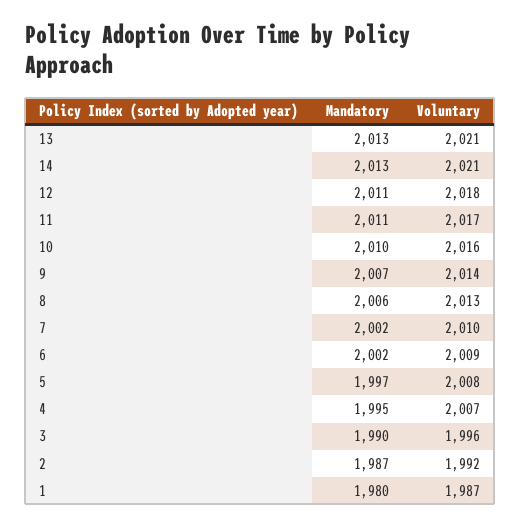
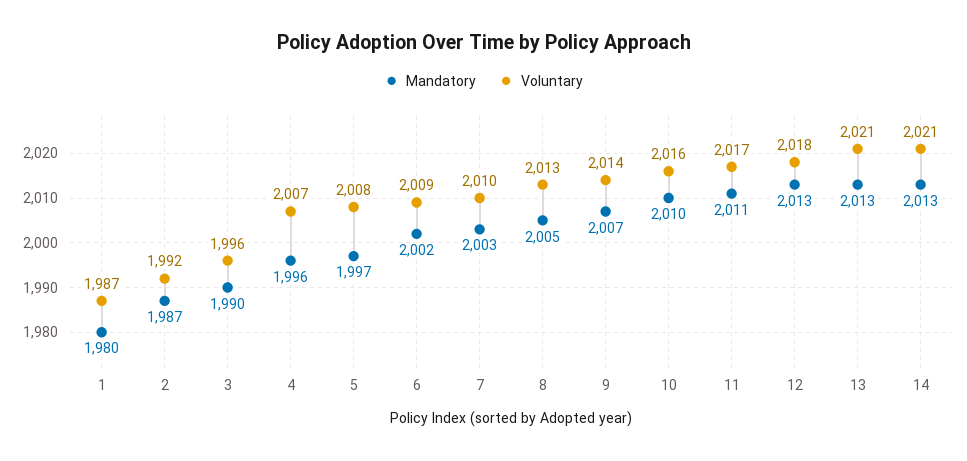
  {
    "Mandatory": {
      "13": 2013,
      "14": 2013,
-     "12": 2011,
+     "12": 2013,
      "11": 2011,
      "10": 2010,
      "9": 2007,
-     "8": 2006,
+     "8": 2005,
-     "7": 2002,
+     "7": 2003,
      "6": 2002,
      "5": 1997,
-     "4": 1995,
+     "4": 1996,
      "3": 1990,
      "2": 1987,
      "1": 1980
    },
    "Voluntary": {
      "13": 2021,
      "14": 2021,
      "12": 2018,
      "11": 2017,
      "10": 2016,
      "9": 2014,
      "8": 2013,
      "7": 2010,
      "6": 2009,
      "5": 2008,
      "4": 2007,
      "3": 1996,
      "2": 1992,
      "1": 1987
    }
  }

